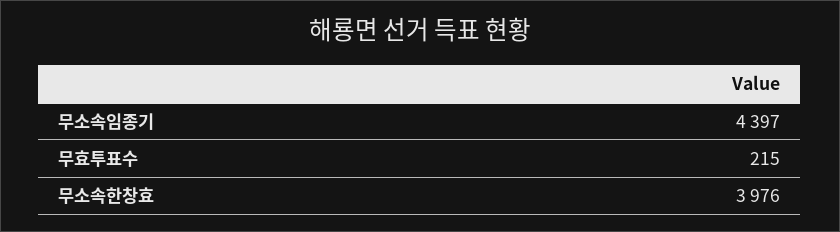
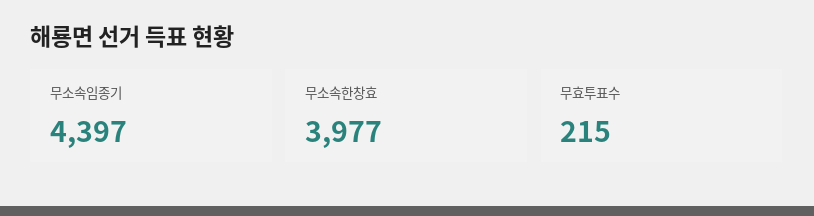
  {
    "무소속임종기": 4397,
    "무효투표수": 215,
-   "무소속한창효": 3976
+   "무소속한창효": 3977
  }

